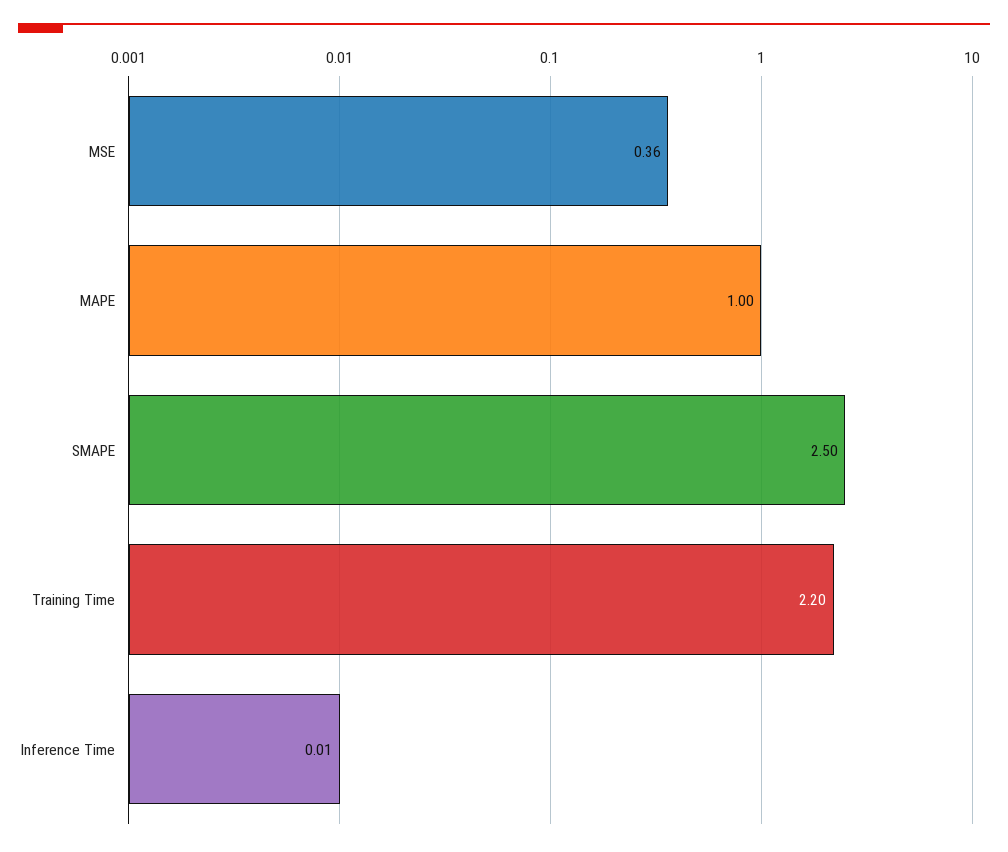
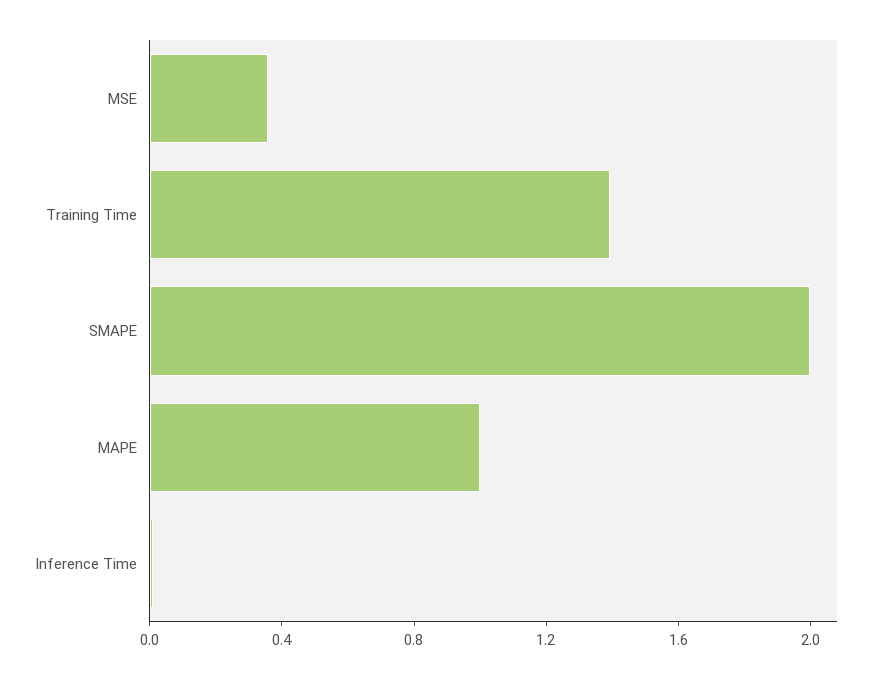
  {
    "MSE": 0.36,
    "MAPE": 1,
-   "SMAPE": 2.5,
+   "SMAPE": 2,
-   "Training Time": 2.2,
+   "Training Time": 1.4,
    "Inference Time": 0.01
  }

